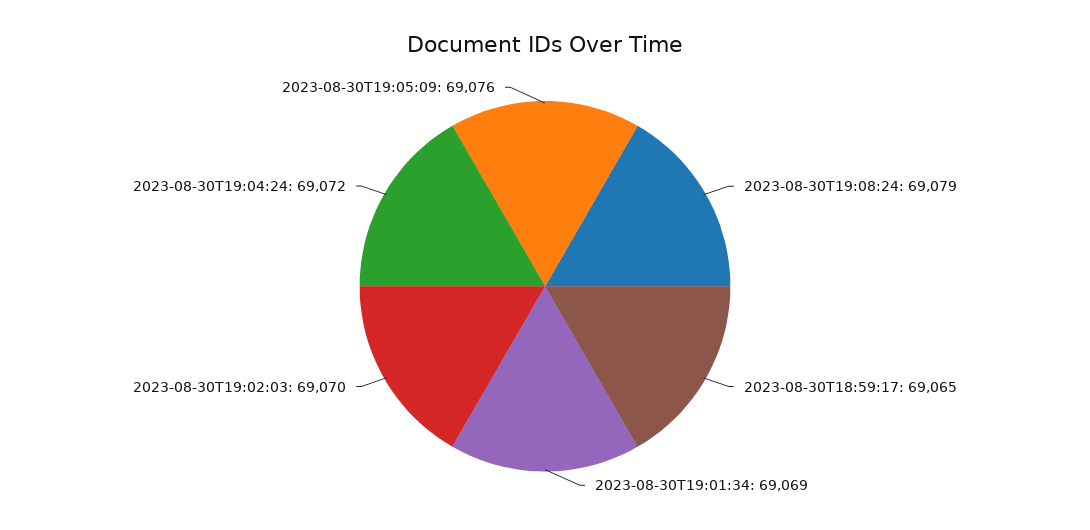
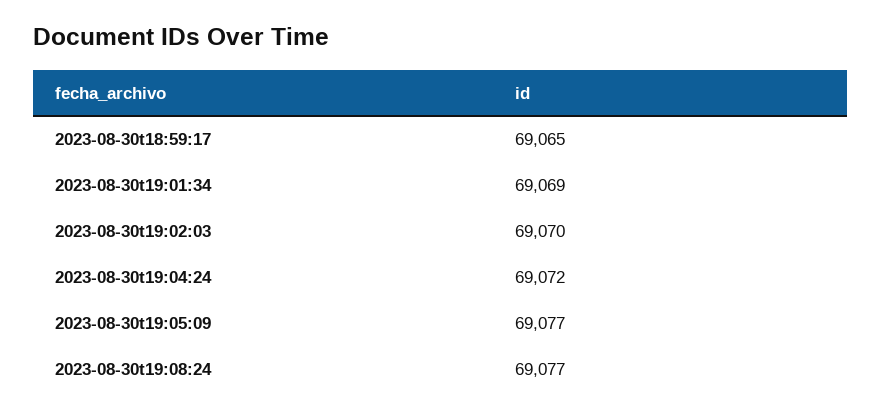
  {
-   "2023-08-30T19:08:24": 69079,
+   "2023-08-30T19:08:24": 69077,
    "2023-08-30T18:59:17": 69065,
    "2023-08-30T19:01:34": 69069,
    "2023-08-30T19:02:03": 69070,
    "2023-08-30T19:04:24": 69072,
-   "2023-08-30T19:05:09": 69076
+   "2023-08-30T19:05:09": 69077
  }

